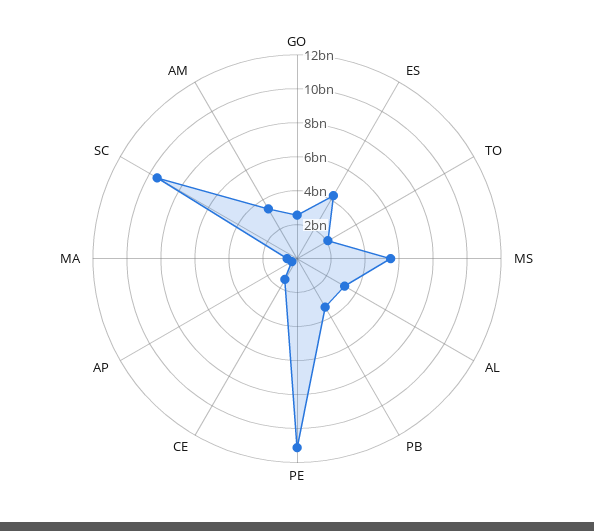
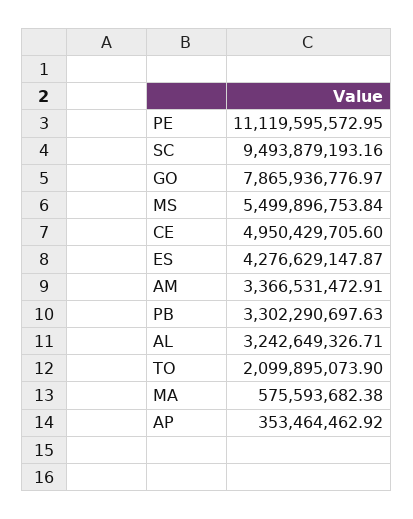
  {
-   "GO": 2500000000,
+   "GO": 7865936776.97,
    "ES": 4276629147.87,
    "TO": 2099895073.9,
    "MS": 5499896753.84,
    "AL": 3242649326.71,
    "PB": 3302290697.63,
    "PE": 11119595572.95,
-   "CE": 1500000000,
+   "CE": 4950429705.6,
    "AP": 353464462.92,
    "MA": 575593682.38,
    "SC": 9493879193.16,
    "AM": 3366531472.91
  }

